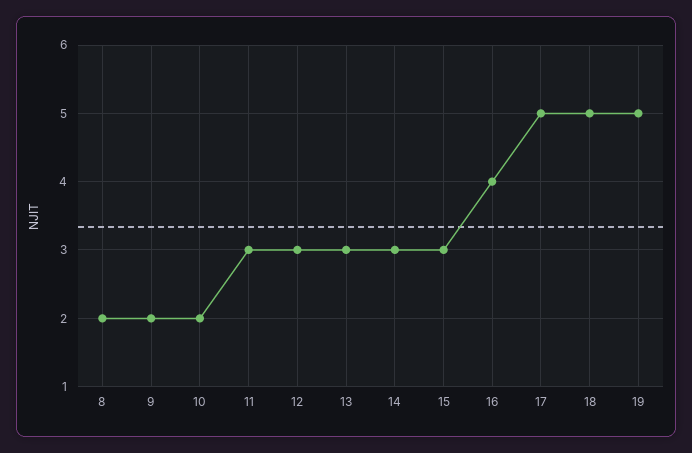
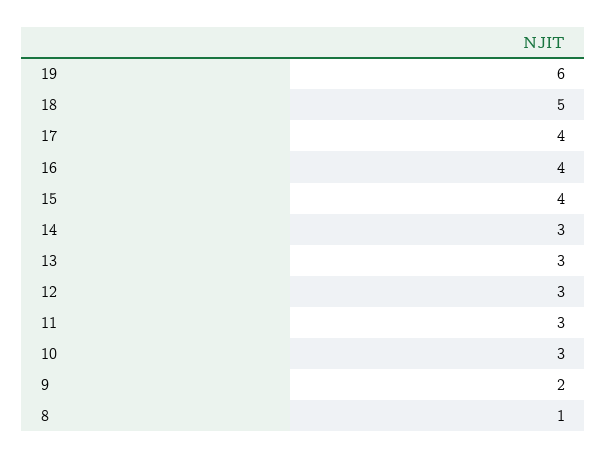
  {
-   "8": 2,
+   "8": 1,
    "9": 2,
-   "10": 2,
+   "10": 3,
    "11": 3,
    "12": 3,
    "13": 3,
    "14": 3,
-   "15": 3,
+   "15": 4,
    "16": 4,
-   "17": 5,
+   "17": 4,
    "18": 5,
-   "19": 5
+   "19": 6
  }

